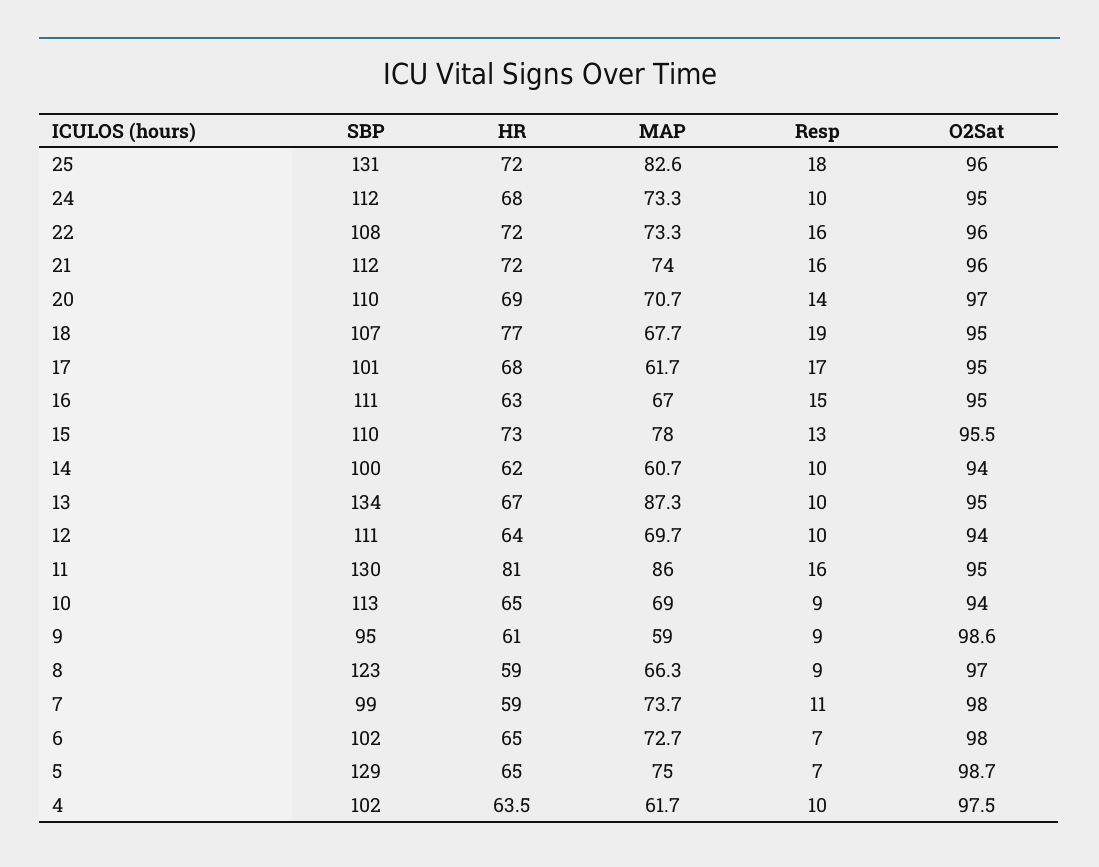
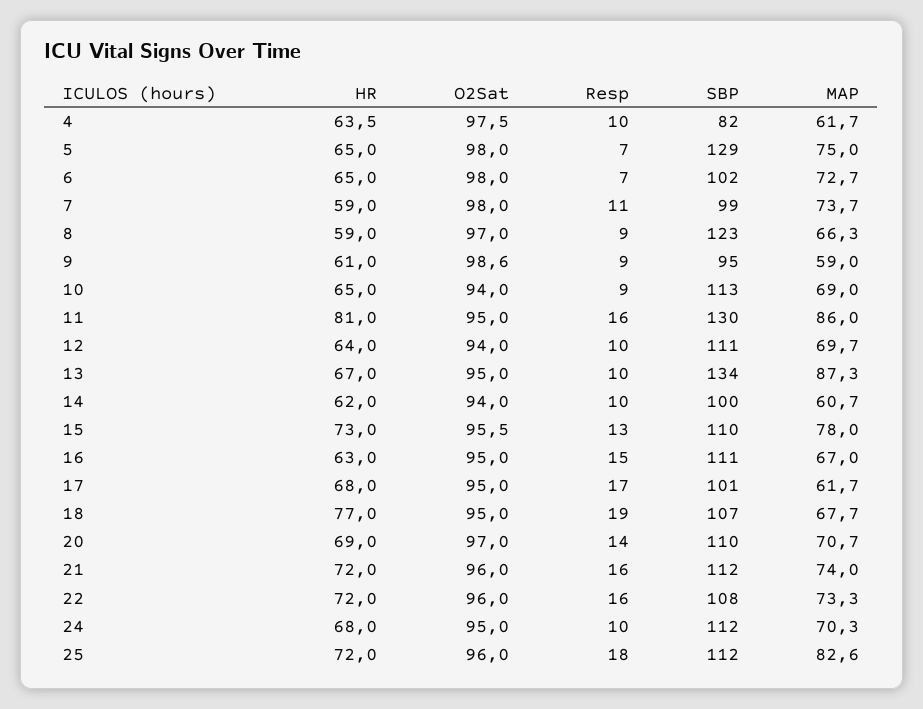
  {
    "SBP": {
-     "25": 131,
+     "25": 112,
      "24": 112,
      "22": 108,
      "21": 112,
      "20": 110,
      "18": 107,
      "17": 101,
      "16": 111,
      "15": 110,
      "14": 100,
      "13": 134,
      "12": 111,
      "11": 130,
      "10": 113,
      "9": 95,
      "8": 123,
      "7": 99,
      "6": 102,
      "5": 129,
-     "4": 102
+     "4": 82
    },
    "HR": {
      "25": 72,
      "24": 68,
      "22": 72,
      "21": 72,
      "20": 69,
      "18": 77,
      "17": 68,
      "16": 63,
      "15": 73,
      "14": 62,
      "13": 67,
      "12": 64,
      "11": 81,
      "10": 65,
      "9": 61,
      "8": 59,
      "7": 59,
      "6": 65,
      "5": 65,
      "4": 63.5
    },
    "MAP": {
      "25": 82.6,
-     "24": 73.3,
+     "24": 70.3,
      "22": 73.3,
      "21": 74,
      "20": 70.7,
      "18": 67.7,
      "17": 61.7,
      "16": 67,
      "15": 78,
      "14": 60.7,
      "13": 87.3,
      "12": 69.7,
      "11": 86,
      "10": 69,
      "9": 59,
      "8": 66.3,
      "7": 73.7,
      "6": 72.7,
      "5": 75,
      "4": 61.7
    },
    "Resp": {
      "25": 18,
      "24": 10,
      "22": 16,
      "21": 16,
      "20": 14,
      "18": 19,
      "17": 17,
      "16": 15,
      "15": 13,
      "14": 10,
      "13": 10,
      "12": 10,
      "11": 16,
      "10": 9,
      "9": 9,
      "8": 9,
      "7": 11,
      "6": 7,
      "5": 7,
      "4": 10
    },
    "O2Sat": {
      "25": 96,
      "24": 95,
      "22": 96,
      "21": 96,
      "20": 97,
      "18": 95,
      "17": 95,
      "16": 95,
      "15": 95.5,
      "14": 94,
      "13": 95,
      "12": 94,
      "11": 95,
      "10": 94,
      "9": 98.6,
      "8": 97,
      "7": 98,
      "6": 98,
-     "5": 98.7,
+     "5": 98,
      "4": 97.5
    }
  }

